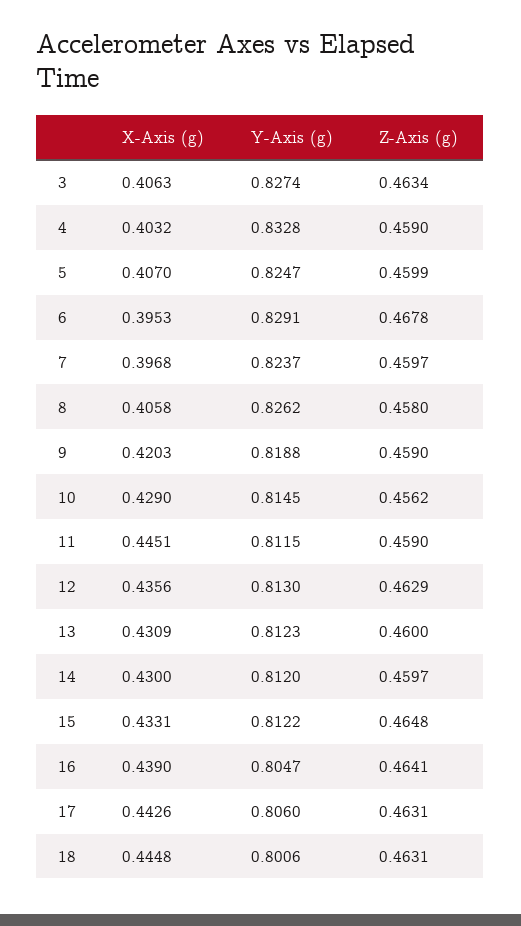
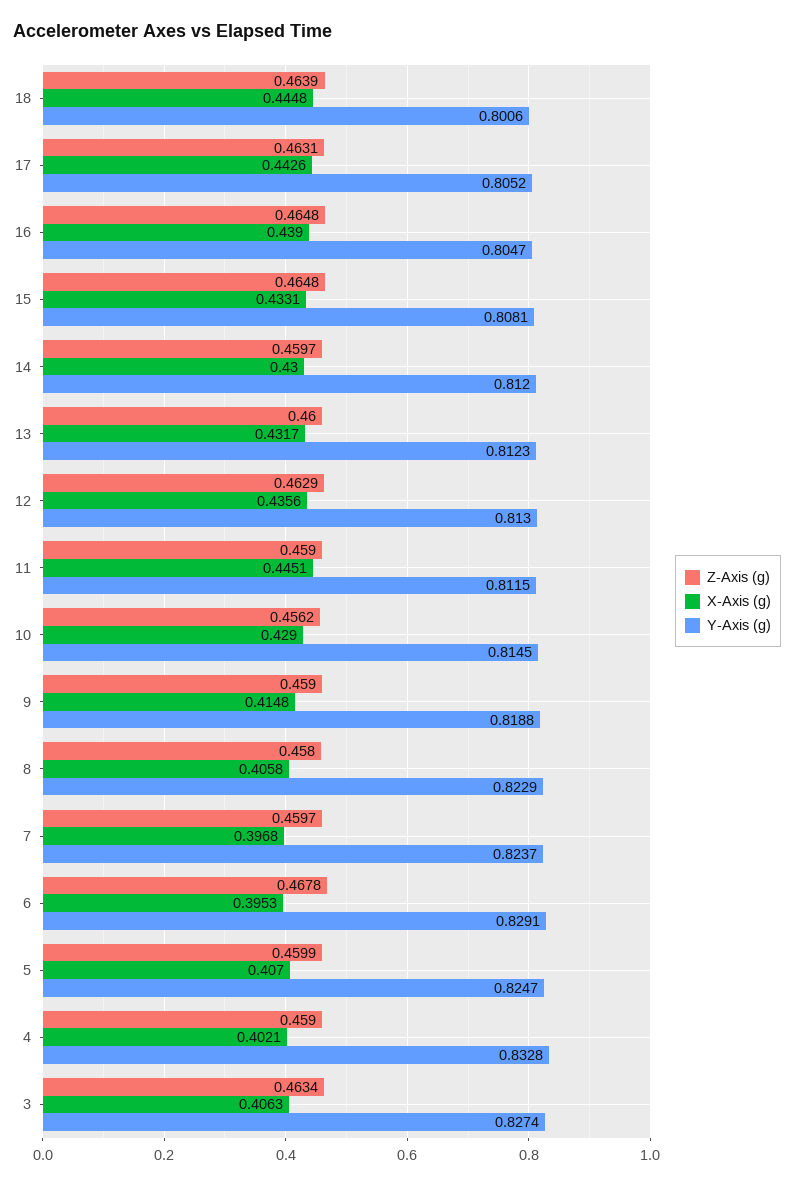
  {
    "X-Axis (g)": {
      "3": 0.4063,
-     "4": 0.4032,
+     "4": 0.4021,
      "5": 0.407,
      "6": 0.3953,
      "7": 0.3968,
      "8": 0.4058,
-     "9": 0.4203,
+     "9": 0.4148,
      "10": 0.429,
      "11": 0.4451,
      "12": 0.4356,
-     "13": 0.4309,
+     "13": 0.4317,
      "14": 0.43,
      "15": 0.4331,
      "16": 0.439,
      "17": 0.4426,
      "18": 0.4448
    },
    "Y-Axis (g)": {
      "3": 0.8274,
      "4": 0.8328,
      "5": 0.8247,
      "6": 0.8291,
      "7": 0.8237,
-     "8": 0.8262,
+     "8": 0.8229,
      "9": 0.8188,
      "10": 0.8145,
      "11": 0.8115,
      "12": 0.813,
      "13": 0.8123,
      "14": 0.812,
-     "15": 0.8122,
+     "15": 0.8081,
      "16": 0.8047,
-     "17": 0.806,
+     "17": 0.8052,
      "18": 0.8006
    },
    "Z-Axis (g)": {
      "3": 0.4634,
      "4": 0.459,
      "5": 0.4599,
      "6": 0.4678,
      "7": 0.4597,
      "8": 0.458,
      "9": 0.459,
      "10": 0.4562,
      "11": 0.459,
      "12": 0.4629,
      "13": 0.46,
      "14": 0.4597,
      "15": 0.4648,
-     "16": 0.4641,
+     "16": 0.4648,
      "17": 0.4631,
-     "18": 0.4631
+     "18": 0.4639
    }
  }

